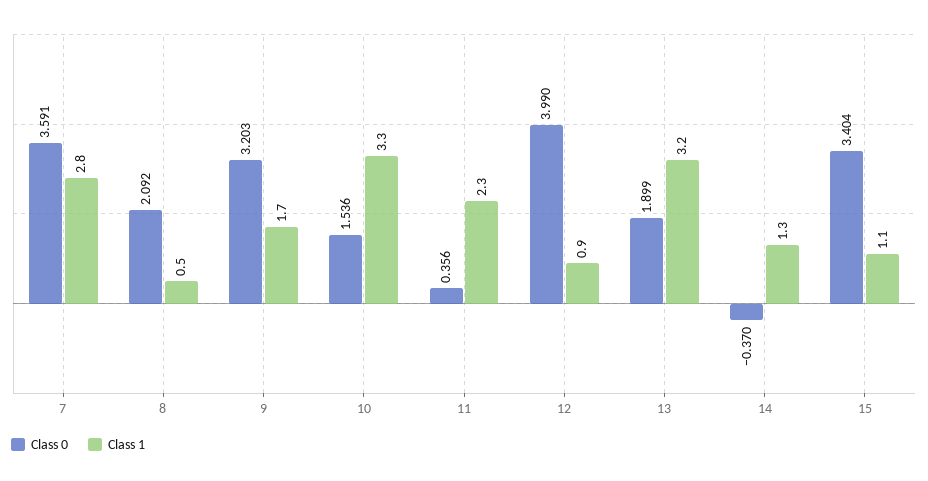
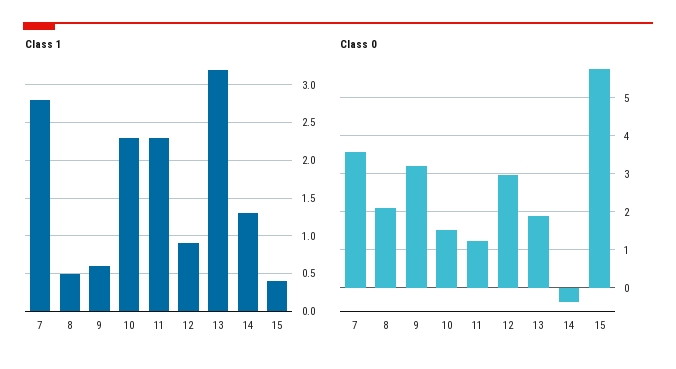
  {
    "Class 0": {
      "7": 3.591,
      "8": 2.092,
      "9": 3.203,
      "10": 1.536,
-     "11": 0.356,
+     "11": 1.2,
-     "12": 3.99,
+     "12": 3,
      "13": 1.899,
      "14": -0.37,
-     "15": 3.404
+     "15": 5.8
    },
    "Class 1": {
      "7": 2.8,
      "8": 0.5,
-     "9": 1.7,
+     "9": 0.6,
-     "10": 3.3,
+     "10": 2.3,
      "11": 2.3,
      "12": 0.9,
      "13": 3.2,
      "14": 1.3,
-     "15": 1.1
+     "15": 0.4
    }
  }

